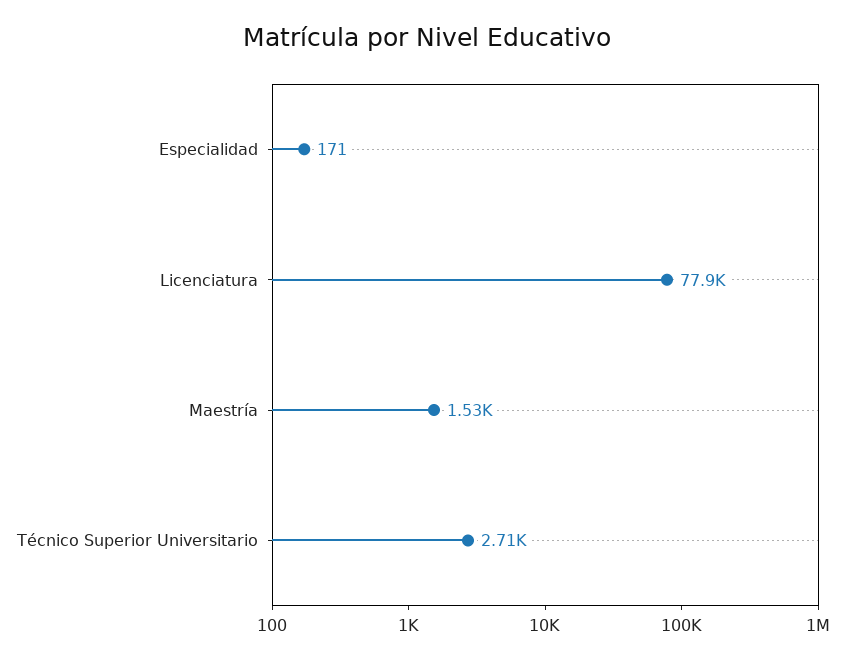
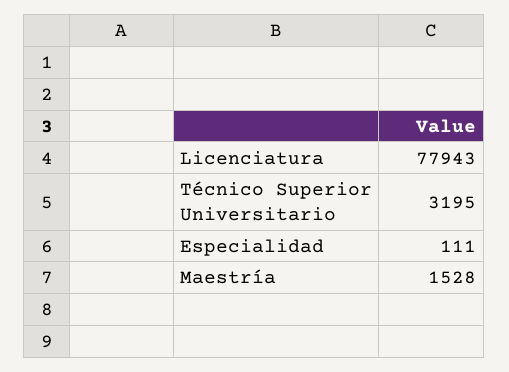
  {
-   "Especialidad": 171,
+   "Especialidad": 111,
    "Licenciatura": 77943,
    "Maestría": 1528,
-   "Técnico Superior Universitario": 2710
+   "Técnico Superior Universitario": 3195
  }

